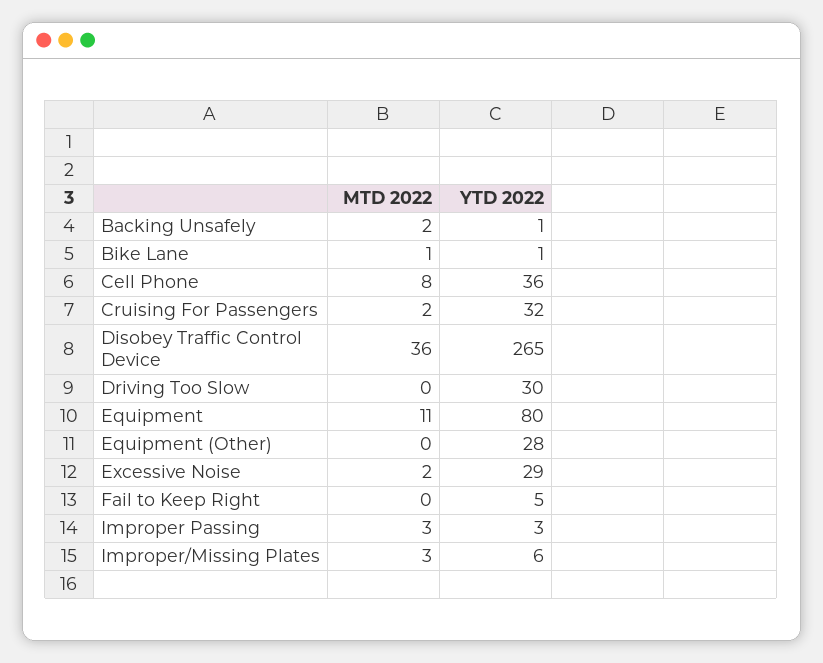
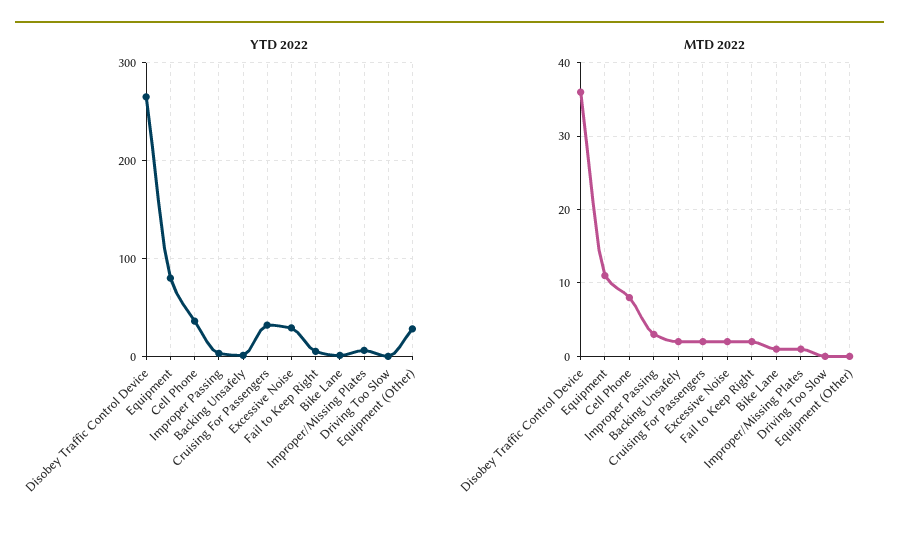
  {
    "MTD 2022": {
      "Backing Unsafely": 2,
      "Bike Lane": 1,
      "Cell Phone": 8,
      "Cruising For Passengers": 2,
      "Disobey Traffic Control Device": 36,
      "Driving Too Slow": 0,
      "Equipment": 11,
      "Equipment (Other)": 0,
      "Excessive Noise": 2,
-     "Fail to Keep Right": 0,
+     "Fail to Keep Right": 2,
      "Improper Passing": 3,
-     "Improper/Missing Plates": 3
+     "Improper/Missing Plates": 1
    },
    "YTD 2022": {
      "Backing Unsafely": 1,
      "Bike Lane": 1,
      "Cell Phone": 36,
      "Cruising For Passengers": 32,
      "Disobey Traffic Control Device": 265,
-     "Driving Too Slow": 30,
+     "Driving Too Slow": 0,
      "Equipment": 80,
      "Equipment (Other)": 28,
      "Excessive Noise": 29,
      "Fail to Keep Right": 5,
      "Improper Passing": 3,
      "Improper/Missing Plates": 6
    }
  }

